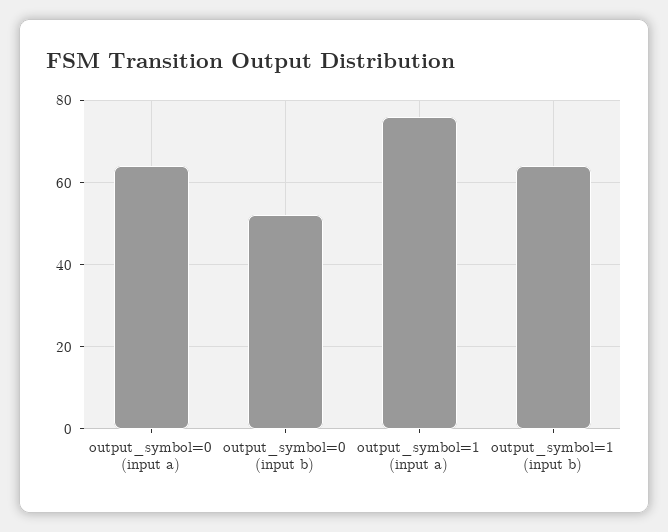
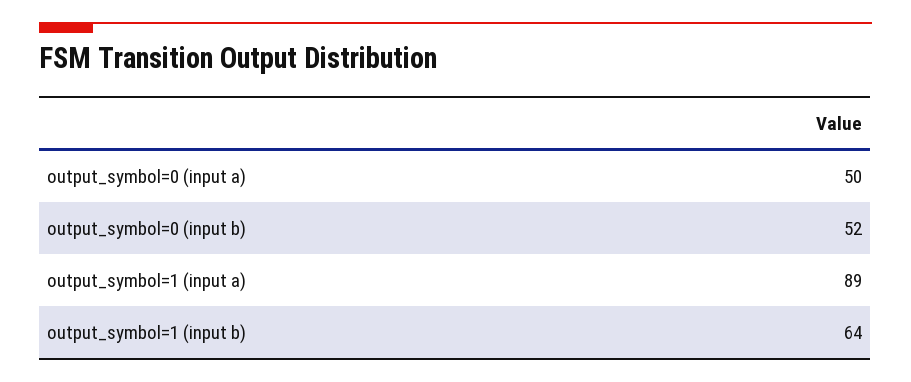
  {
-   "output_symbol=0 (input a)": 65,
+   "output_symbol=0 (input a)": 50,
    "output_symbol=0 (input b)": 52,
-   "output_symbol=1 (input a)": 75,
+   "output_symbol=1 (input a)": 89,
    "output_symbol=1 (input b)": 64
  }

